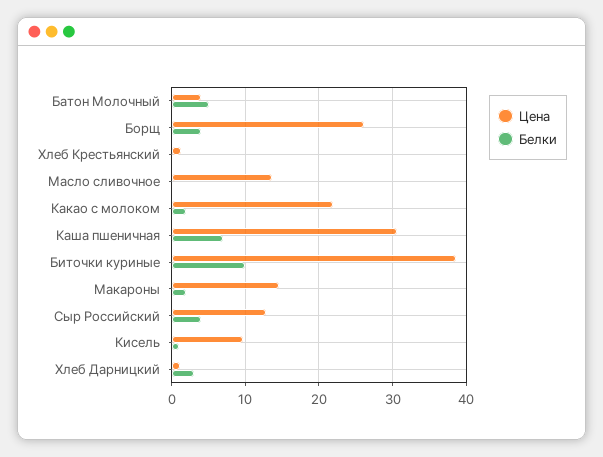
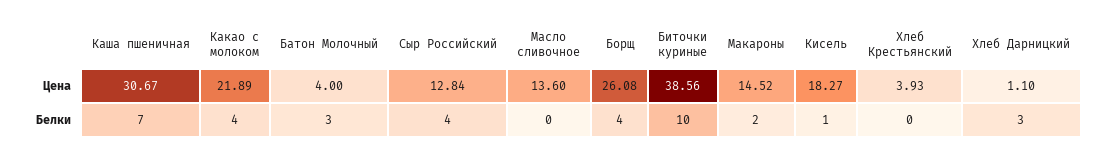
  {
    "Цена": {
      "Батон Молочный": 4,
      "Борщ": 26.08,
-     "Хлеб Крестьянский": 1,
+     "Хлеб Крестьянский": 3.93,
      "Масло сливочное": 13.6,
      "Какао с молоком": 21.89,
      "Каша пшеничная": 30.67,
      "Биточки куриные": 38.56,
      "Макароны": 14.52,
      "Сыр Российский": 12.84,
-     "Кисель": 10,
+     "Кисель": 18.27,
      "Хлеб Дарницкий": 1.1
    },
    "Белки": {
-     "Батон Молочный": 5,
+     "Батон Молочный": 3,
      "Борщ": 4,
      "Хлеб Крестьянский": 0,
      "Масло сливочное": 0,
-     "Какао с молоком": 2,
+     "Какао с молоком": 4,
      "Каша пшеничная": 7,
      "Биточки куриные": 10,
      "Макароны": 2,
      "Сыр Российский": 4,
      "Кисель": 1,
      "Хлеб Дарницкий": 3
    }
  }

